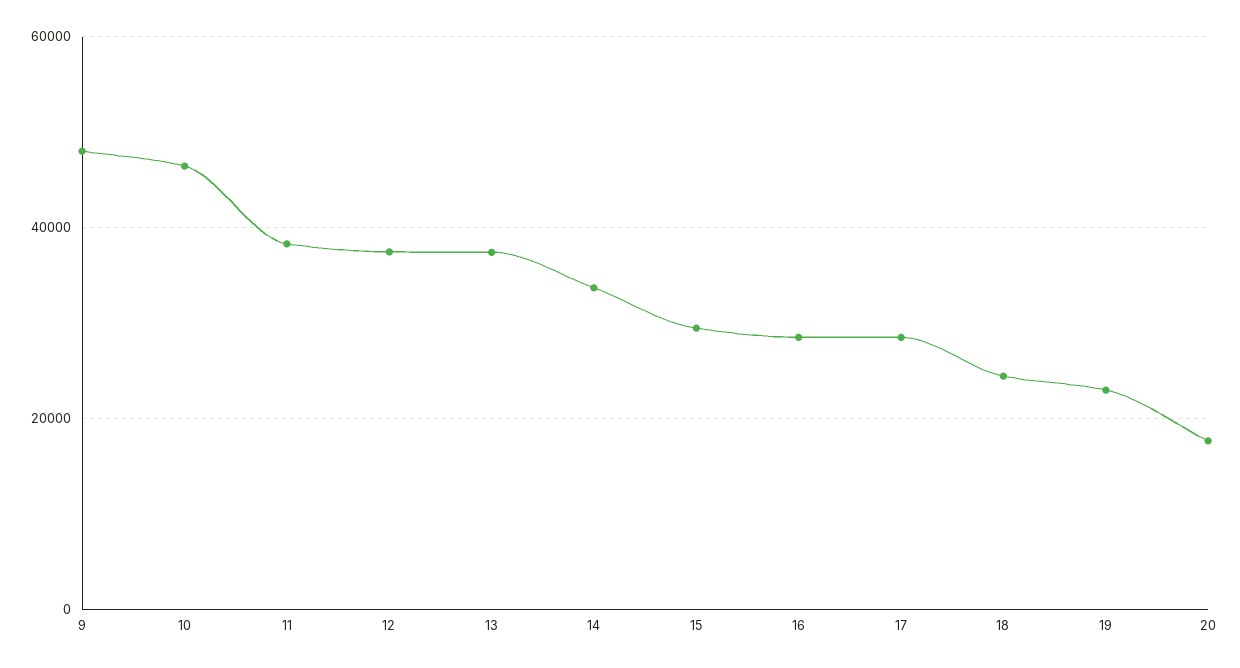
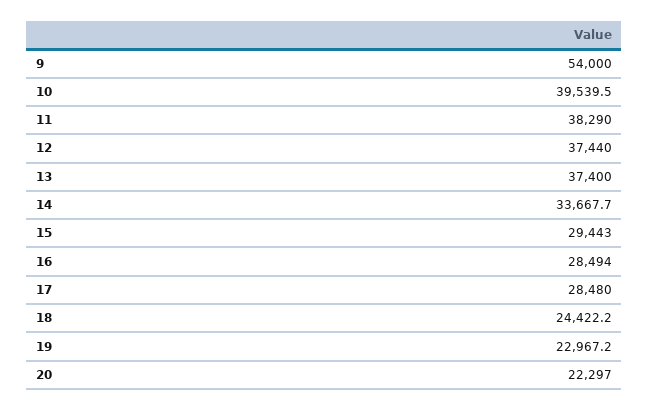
  {
-   "9": 48000,
+   "9": 54000,
-   "10": 46000,
+   "10": 39539.5,
    "11": 38290,
    "12": 37440,
    "13": 37400,
    "14": 33667.7,
    "15": 29443,
    "16": 28494,
    "17": 28480,
    "18": 24422.2,
    "19": 22967.2,
-   "20": 18000
+   "20": 22297
  }

